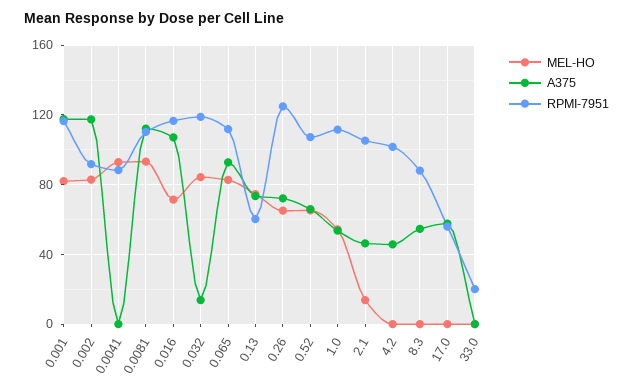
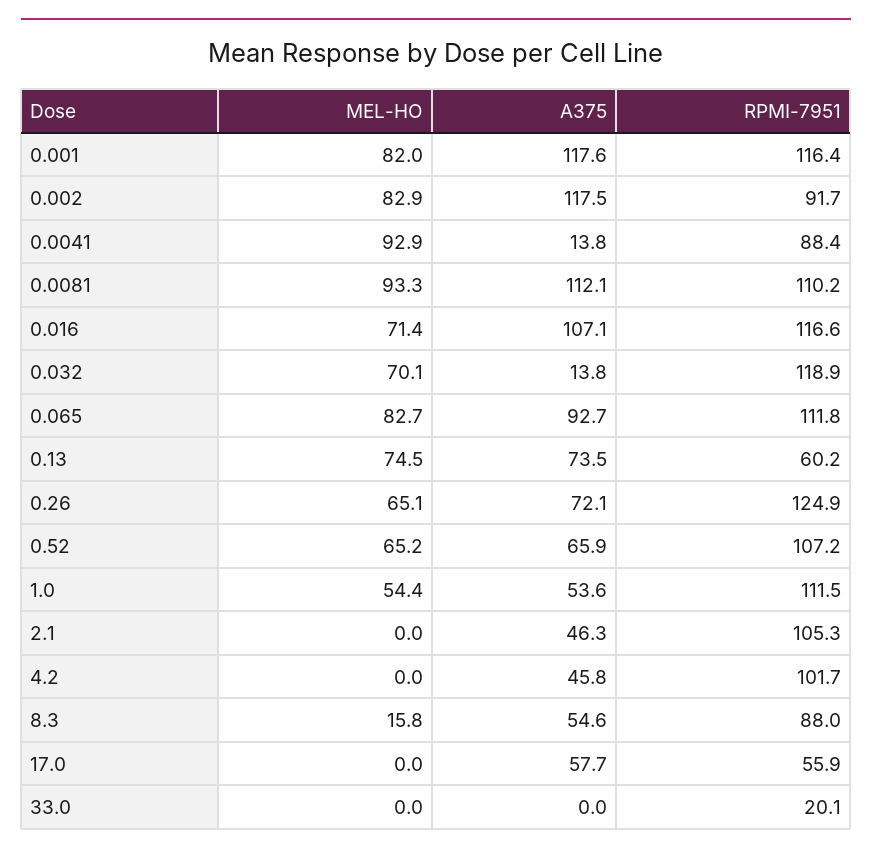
  {
    "MEL-HO": {
      "0.001": 82,
      "0.002": 82.9,
      "0.0041": 92.9,
      "0.0081": 93.3,
      "0.016": 71.4,
-     "0.032": 85,
+     "0.032": 70.1,
      "0.065": 82.7,
      "0.13": 74.5,
      "0.26": 65.1,
      "0.52": 65.2,
      "1.0": 54.4,
-     "2.1": 15,
+     "2.1": 0,
      "4.2": 0,
-     "8.3": 0,
+     "8.3": 15.8,
      "17.0": 0,
      "33.0": 0
    },
    "A375": {
      "0.001": 117.6,
      "0.002": 117.5,
-     "0.0041": 0,
+     "0.0041": 13.8,
      "0.0081": 112.1,
      "0.016": 107.1,
      "0.032": 13.8,
      "0.065": 92.7,
      "0.13": 73.5,
      "0.26": 72.1,
      "0.52": 65.9,
      "1.0": 53.6,
      "2.1": 46.3,
      "4.2": 45.8,
      "8.3": 54.6,
      "17.0": 57.7,
      "33.0": 0
    },
    "RPMI-7951": {
      "0.001": 116.4,
      "0.002": 91.7,
      "0.0041": 88.4,
      "0.0081": 110.2,
      "0.016": 116.6,
      "0.032": 118.9,
      "0.065": 111.8,
      "0.13": 60.2,
      "0.26": 124.9,
      "0.52": 107.2,
      "1.0": 111.5,
      "2.1": 105.3,
      "4.2": 101.7,
      "8.3": 88,
      "17.0": 55.9,
      "33.0": 20.1
    }
  }

